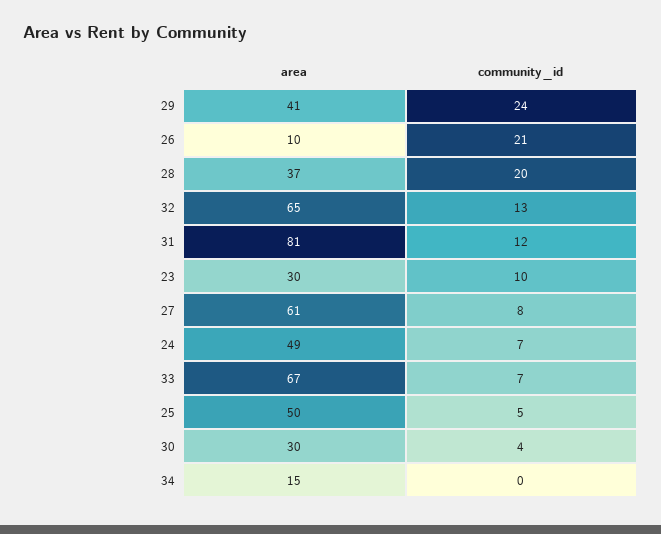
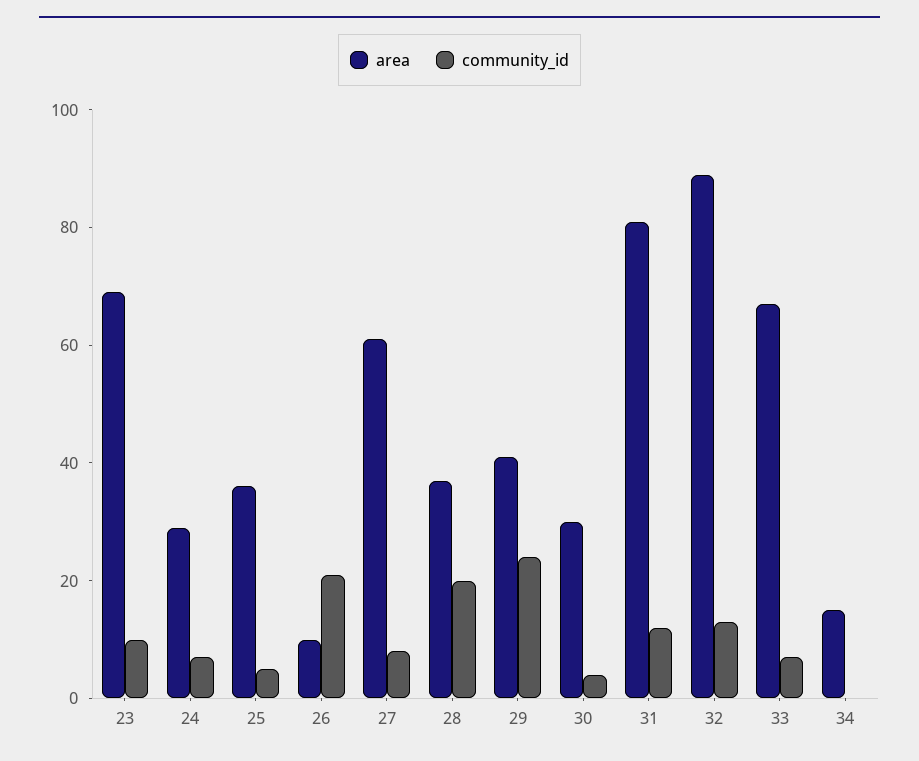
  {
    "area": {
      "29": 41,
      "26": 10,
      "28": 37,
-     "32": 65,
+     "32": 90,
      "31": 81,
-     "23": 30,
+     "23": 70,
      "27": 61,
-     "24": 49,
+     "24": 30,
      "33": 67,
-     "25": 50,
+     "25": 35,
      "30": 30,
      "34": 15
    },
    "community_id": {
      "29": 24,
      "26": 21,
      "28": 20,
      "32": 13,
      "31": 12,
      "23": 10,
      "27": 8,
      "24": 7,
      "33": 7,
      "25": 5,
      "30": 4,
      "34": 0
    }
  }

